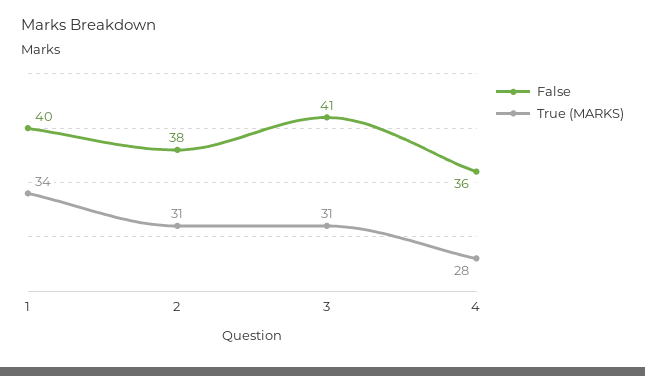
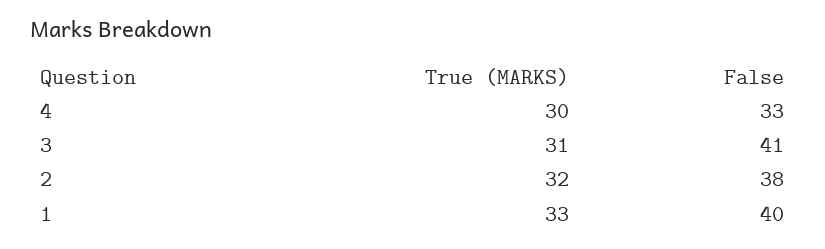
  {
    "False": {
      "1": 40,
      "2": 38,
      "3": 41,
-     "4": 36
+     "4": 33
    },
    "True (MARKS)": {
-     "1": 34,
+     "1": 33,
-     "2": 31,
+     "2": 32,
      "3": 31,
-     "4": 28
+     "4": 30
    }
  }

